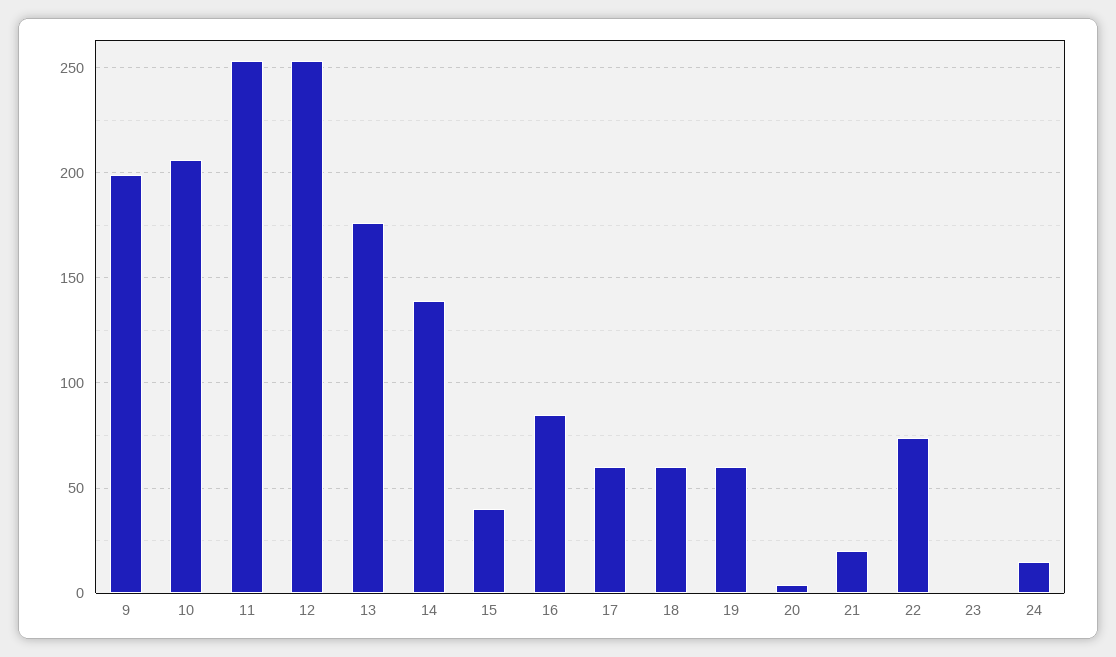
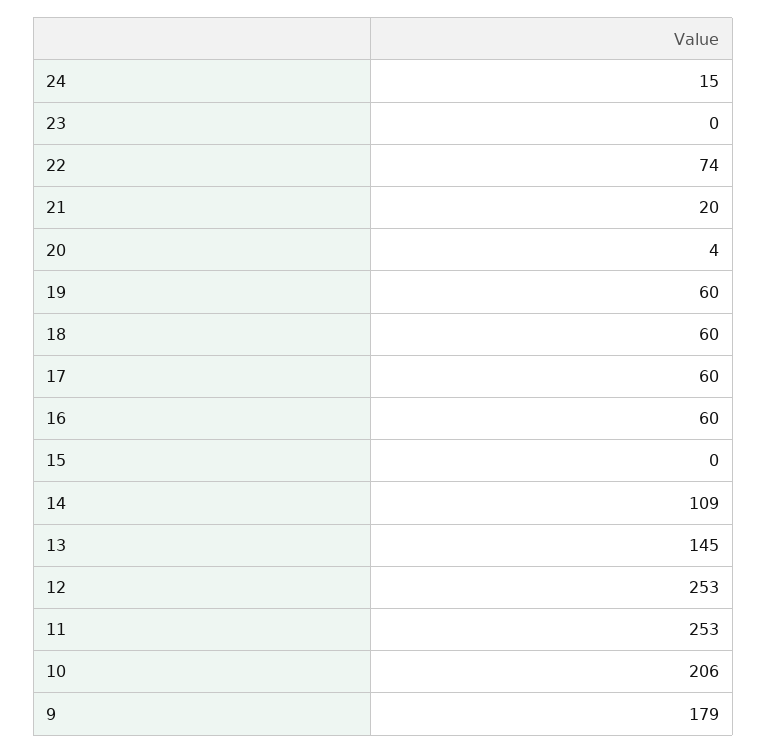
  {
-   "9": 200,
+   "9": 179,
    "10": 206,
    "11": 253,
    "12": 253,
-   "13": 175,
+   "13": 145,
-   "14": 140,
+   "14": 109,
-   "15": 40,
+   "15": 0,
-   "16": 85,
+   "16": 60,
    "17": 60,
    "18": 60,
    "19": 60,
    "20": 4,
    "21": 20,
    "22": 74,
    "23": 0,
    "24": 15
  }

